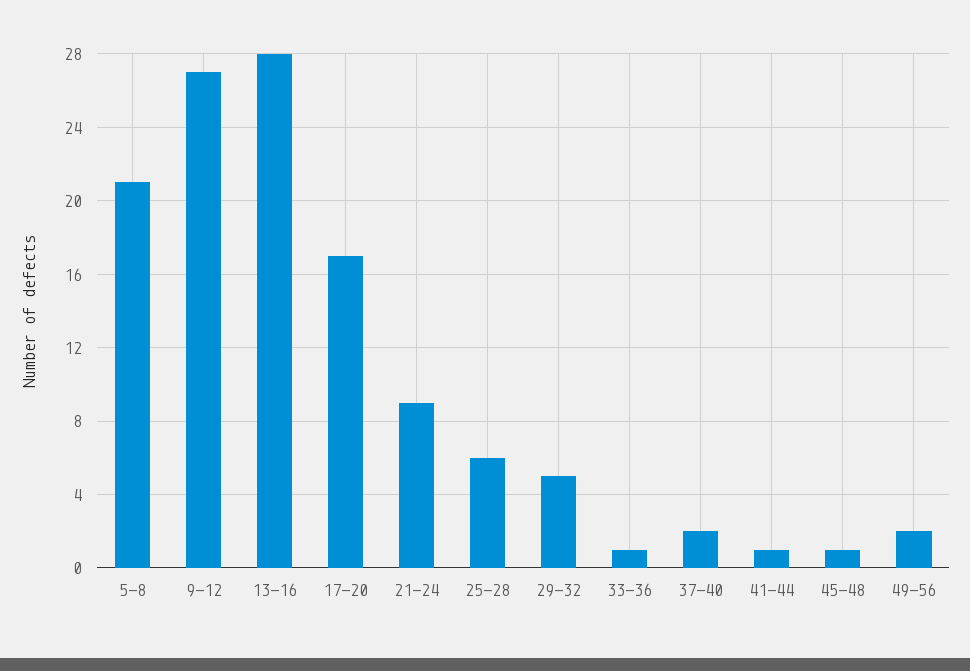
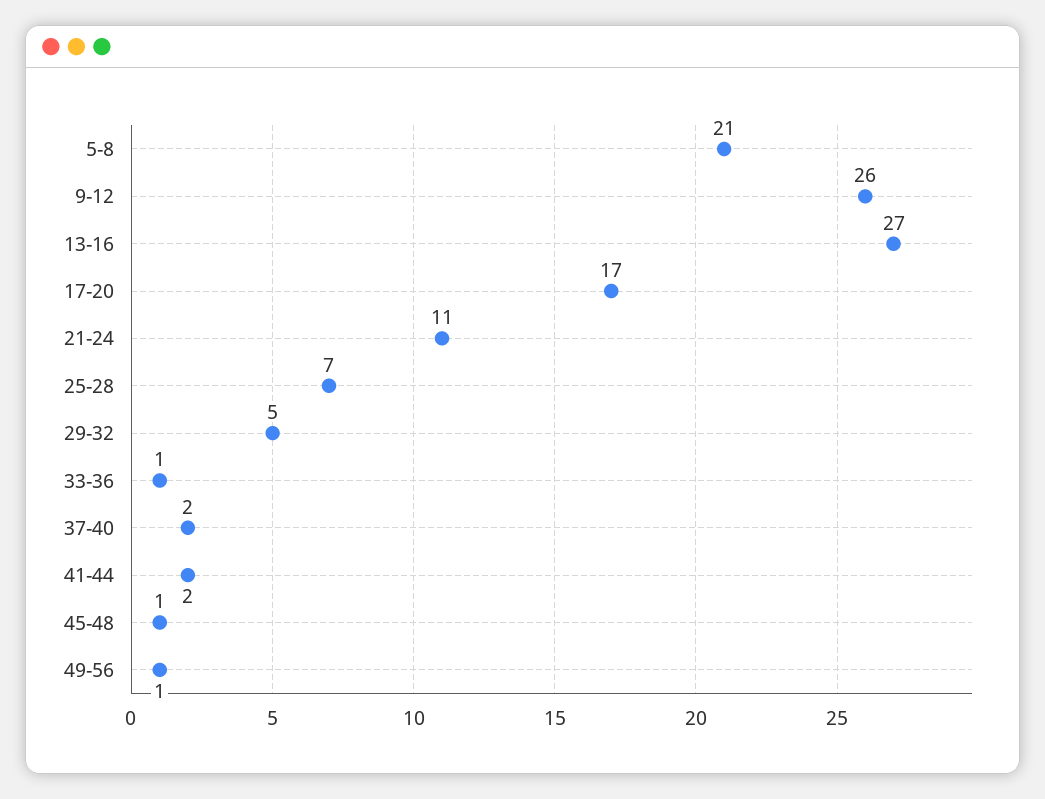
  {
    "5-8": 21,
-   "9-12": 27,
+   "9-12": 26,
-   "13-16": 28,
+   "13-16": 27,
    "17-20": 17,
-   "21-24": 9,
+   "21-24": 11,
-   "25-28": 6,
+   "25-28": 7,
    "29-32": 5,
    "33-36": 1,
    "37-40": 2,
-   "41-44": 1,
+   "41-44": 2,
    "45-48": 1,
-   "49-56": 2
+   "49-56": 1
  }

